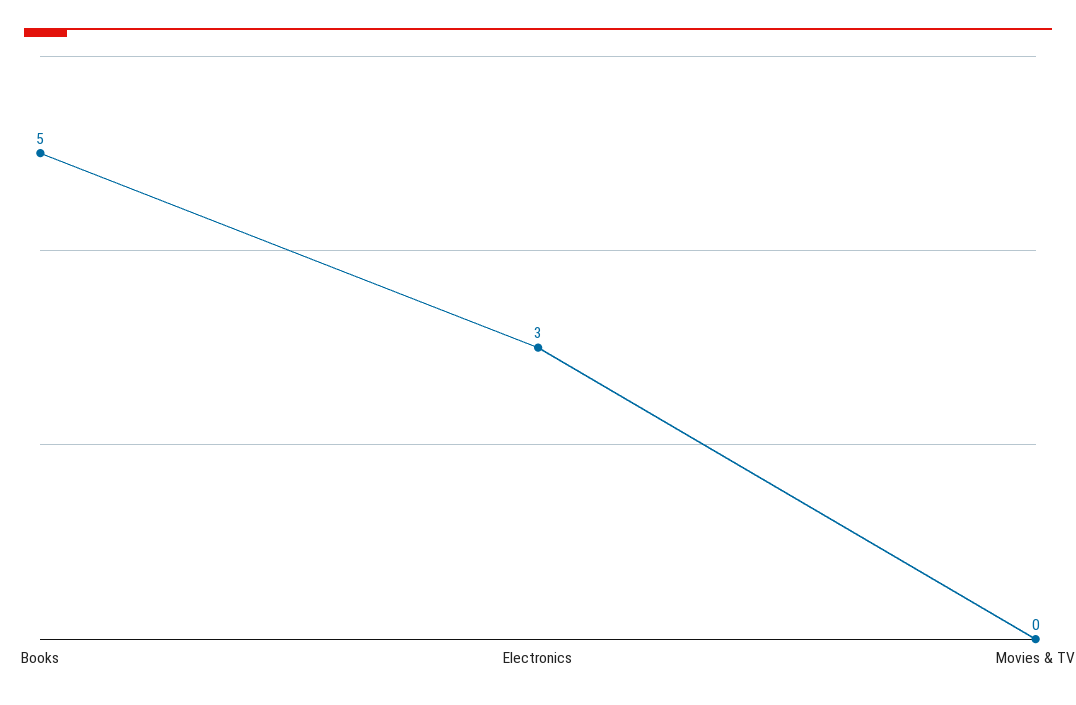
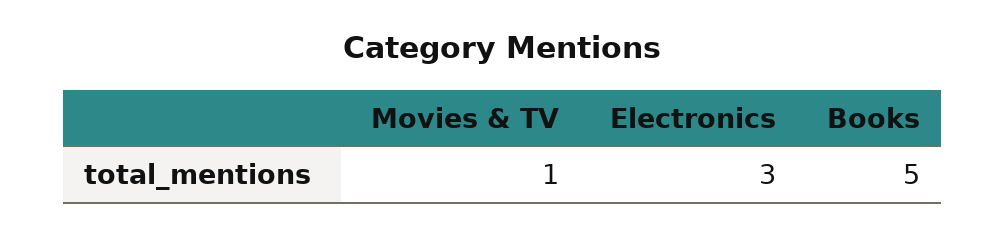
  {
    "Books": 5,
    "Electronics": 3,
-   "Movies & TV": 0
+   "Movies & TV": 1
  }

